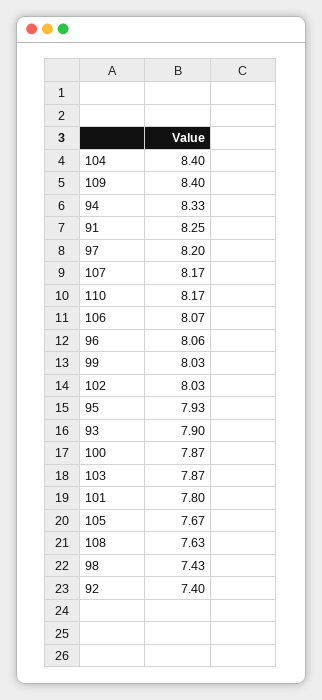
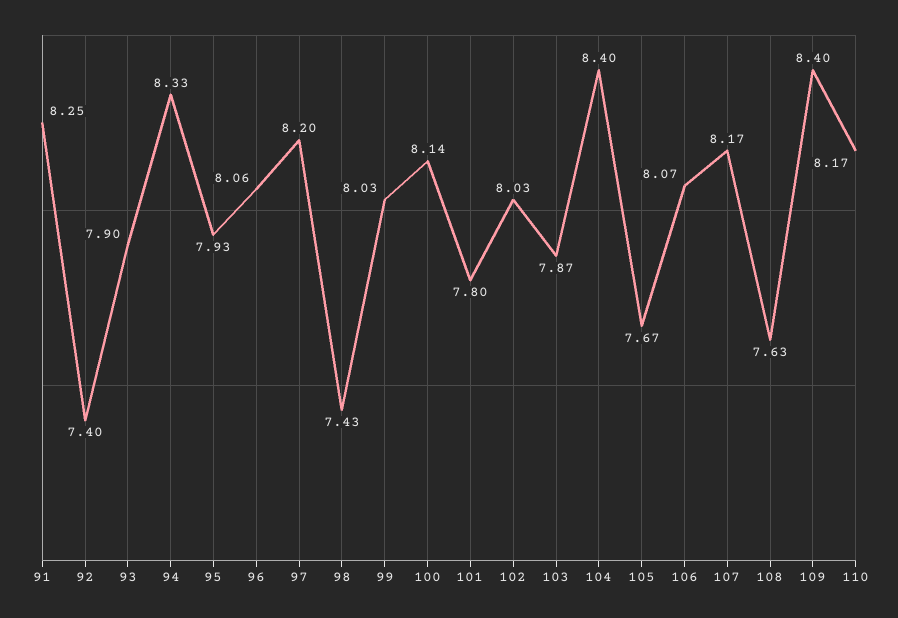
  {
    "104": 8.4,
    "109": 8.4,
    "94": 8.33,
    "91": 8.25,
    "97": 8.2,
    "107": 8.17,
    "110": 8.17,
    "106": 8.07,
    "96": 8.06,
    "99": 8.03,
    "102": 8.03,
    "95": 7.93,
    "93": 7.9,
-   "100": 7.87,
+   "100": 8.14,
    "103": 7.87,
    "101": 7.8,
    "105": 7.67,
    "108": 7.63,
    "98": 7.43,
    "92": 7.4
  }

